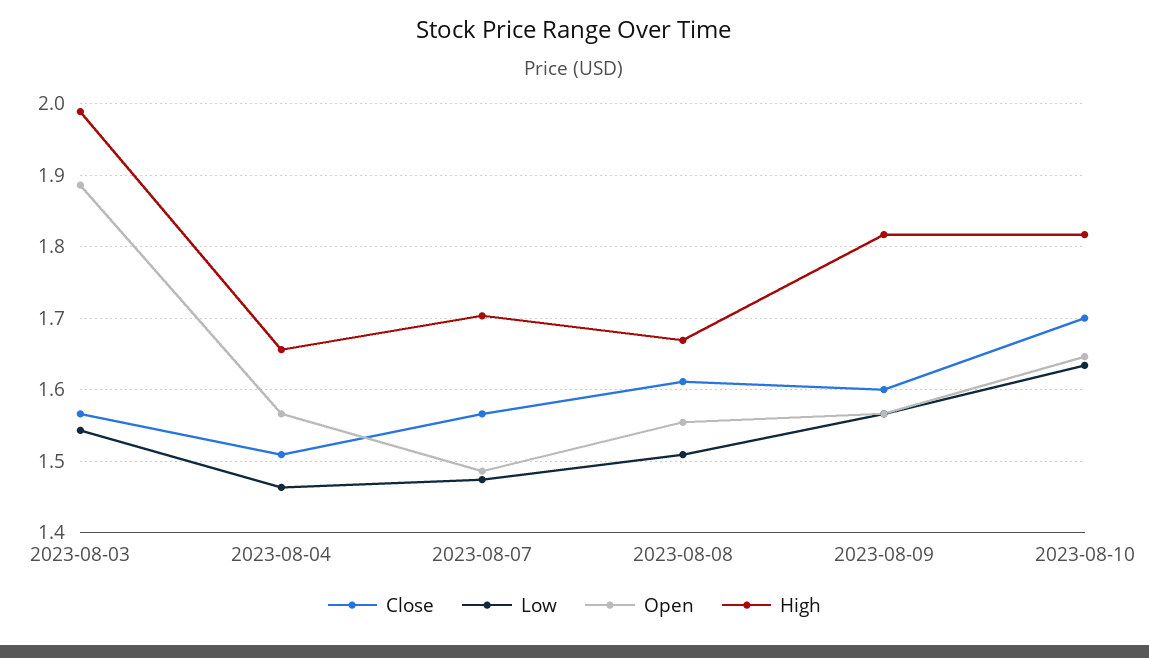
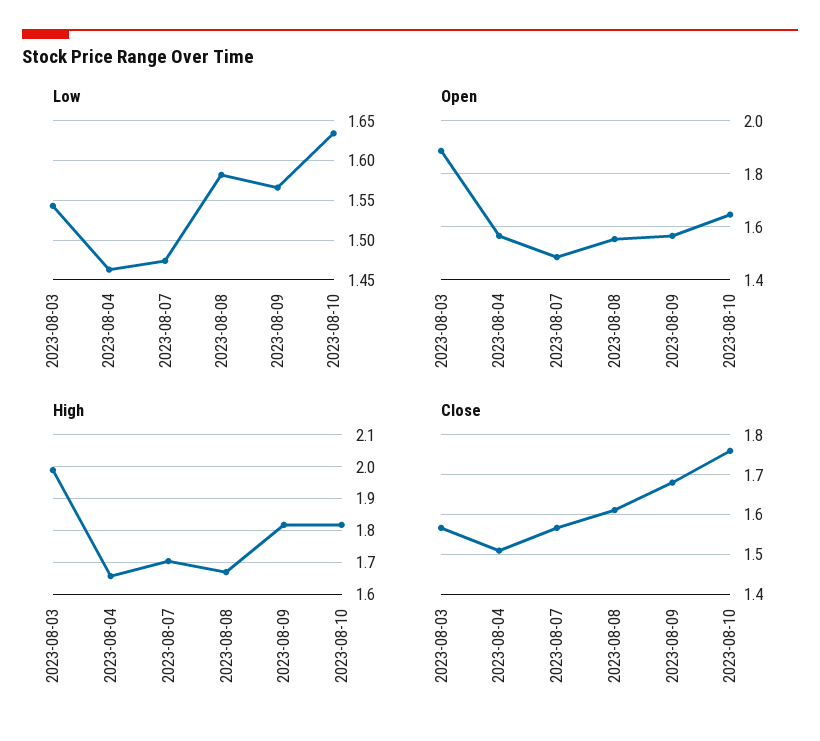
  {
    "Close": {
      "2023-08-03": 1.57,
      "2023-08-04": 1.51,
      "2023-08-07": 1.57,
      "2023-08-08": 1.61,
-     "2023-08-09": 1.6,
+     "2023-08-09": 1.68,
-     "2023-08-10": 1.7
+     "2023-08-10": 1.76
    },
    "Low": {
      "2023-08-03": 1.54,
      "2023-08-04": 1.46,
      "2023-08-07": 1.47,
-     "2023-08-08": 1.51,
+     "2023-08-08": 1.58,
      "2023-08-09": 1.57,
      "2023-08-10": 1.63
    },
    "Open": {
      "2023-08-03": 1.89,
      "2023-08-04": 1.57,
      "2023-08-07": 1.49,
      "2023-08-08": 1.55,
      "2023-08-09": 1.57,
      "2023-08-10": 1.65
    },
    "High": {
      "2023-08-03": 1.99,
      "2023-08-04": 1.66,
      "2023-08-07": 1.7,
      "2023-08-08": 1.67,
      "2023-08-09": 1.82,
      "2023-08-10": 1.82
    }
  }

